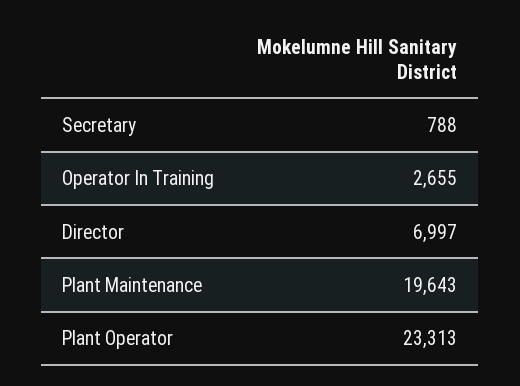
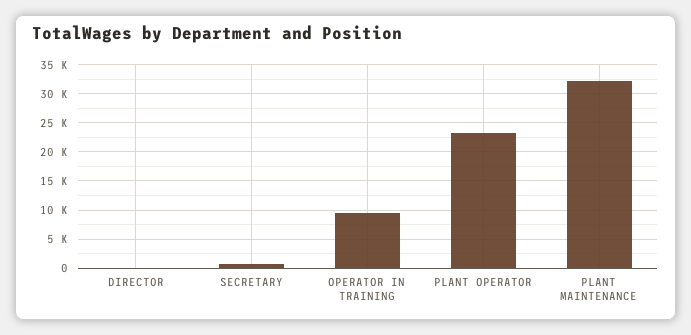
  {
    "Secretary": 788,
-   "Operator In Training": 2655,
+   "Operator In Training": 10000,
-   "Director": 6997,
+   "Director": 0,
-   "Plant Maintenance": 19643,
+   "Plant Maintenance": 32500,
    "Plant Operator": 23313
  }

